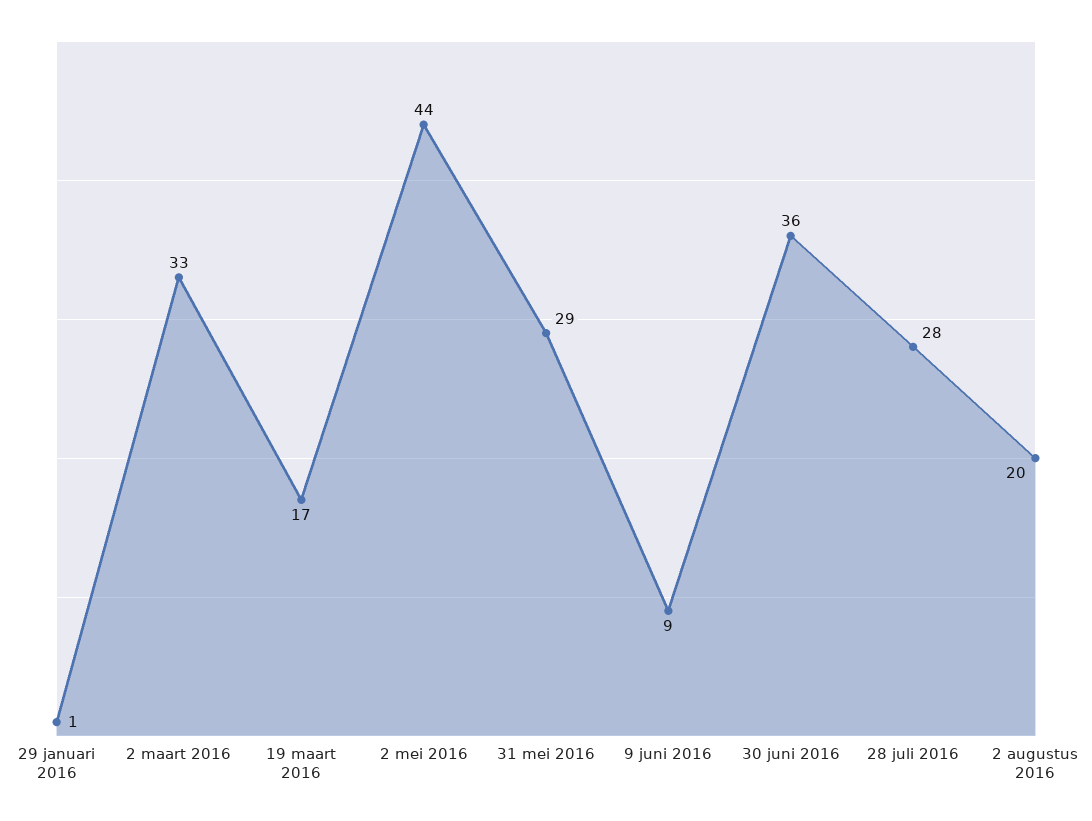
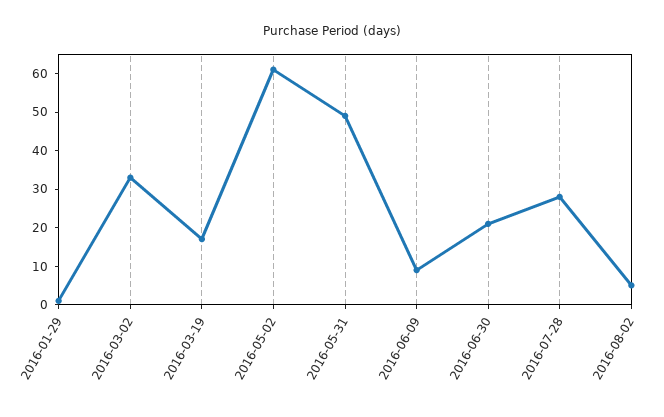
  {
    "29 januari 2016": 1,
    "2 maart 2016": 33,
    "19 maart 2016": 17,
-   "2 mei 2016": 44,
+   "2 mei 2016": 60,
-   "31 mei 2016": 29,
+   "31 mei 2016": 50,
    "9 juni 2016": 9,
-   "30 juni 2016": 36,
+   "30 juni 2016": 20,
    "28 juli 2016": 28,
-   "2 augustus 2016": 20
+   "2 augustus 2016": 5
  }

